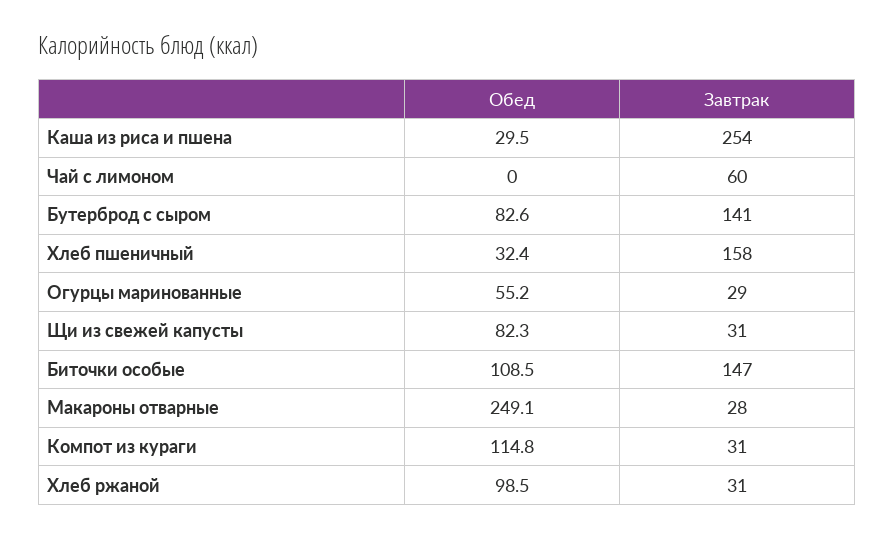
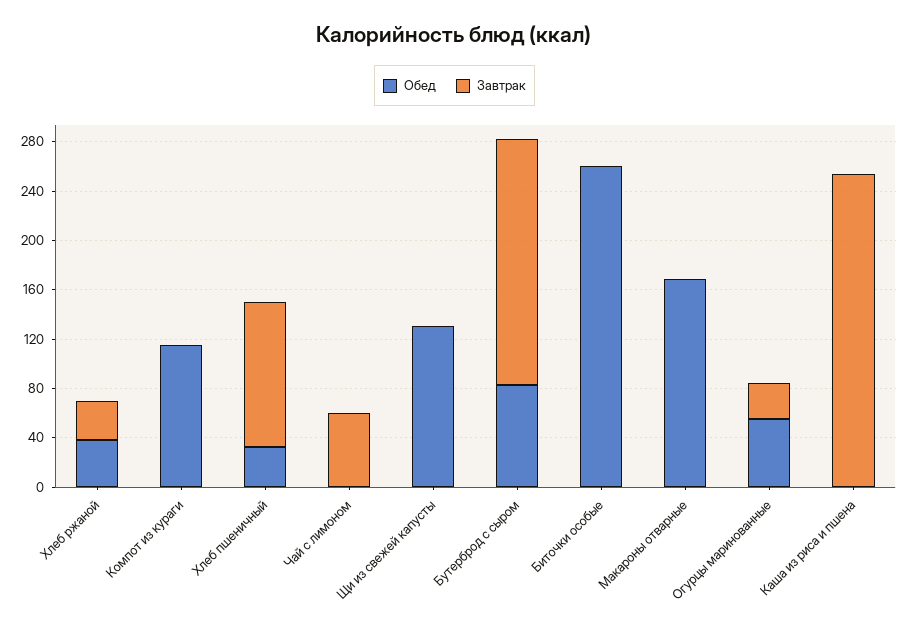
  {
    "Обед": {
-     "Каша из риса и пшена": 29.5,
+     "Каша из риса и пшена": 0,
      "Чай с лимоном": 0,
      "Бутерброд с сыром": 82.6,
      "Хлеб пшеничный": 32.4,
      "Огурцы маринованные": 55.2,
-     "Щи из свежей капусты": 82.3,
+     "Щи из свежей капусты": 130,
-     "Биточки особые": 108.5,
+     "Биточки особые": 260,
-     "Макароны отварные": 249.1,
+     "Макароны отварные": 170,
      "Компот из кураги": 114.8,
-     "Хлеб ржаной": 98.5
+     "Хлеб ржаной": 40
    },
    "Завтрак": {
      "Каша из риса и пшена": 254,
      "Чай с лимоном": 60,
-     "Бутерброд с сыром": 141,
+     "Бутерброд с сыром": 200,
-     "Хлеб пшеничный": 158,
+     "Хлеб пшеничный": 120,
      "Огурцы маринованные": 29,
-     "Щи из свежей капусты": 31,
+     "Щи из свежей капусты": 0,
-     "Биточки особые": 147,
+     "Биточки особые": 0,
-     "Макароны отварные": 28,
+     "Макароны отварные": 0,
-     "Компот из кураги": 31,
+     "Компот из кураги": 0,
      "Хлеб ржаной": 31
    }
  }

